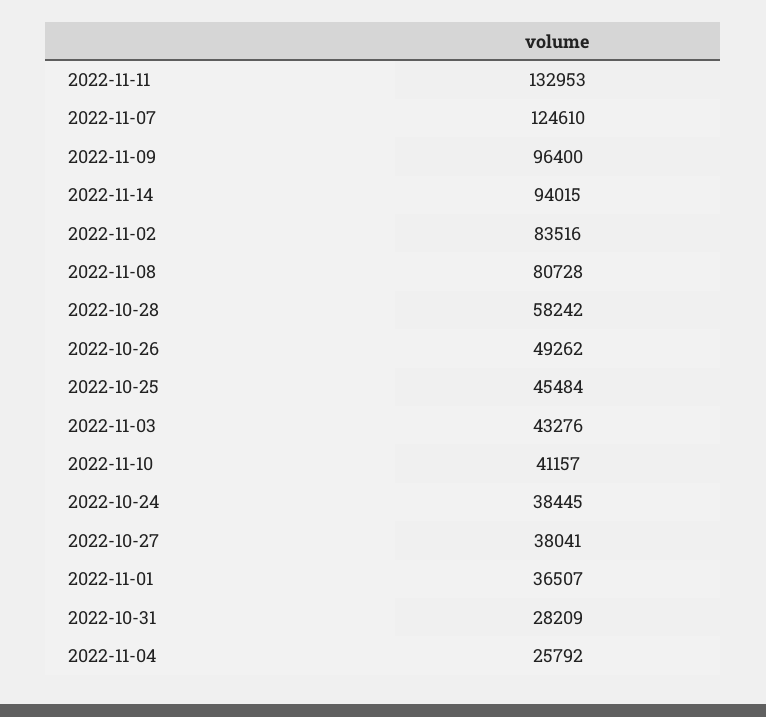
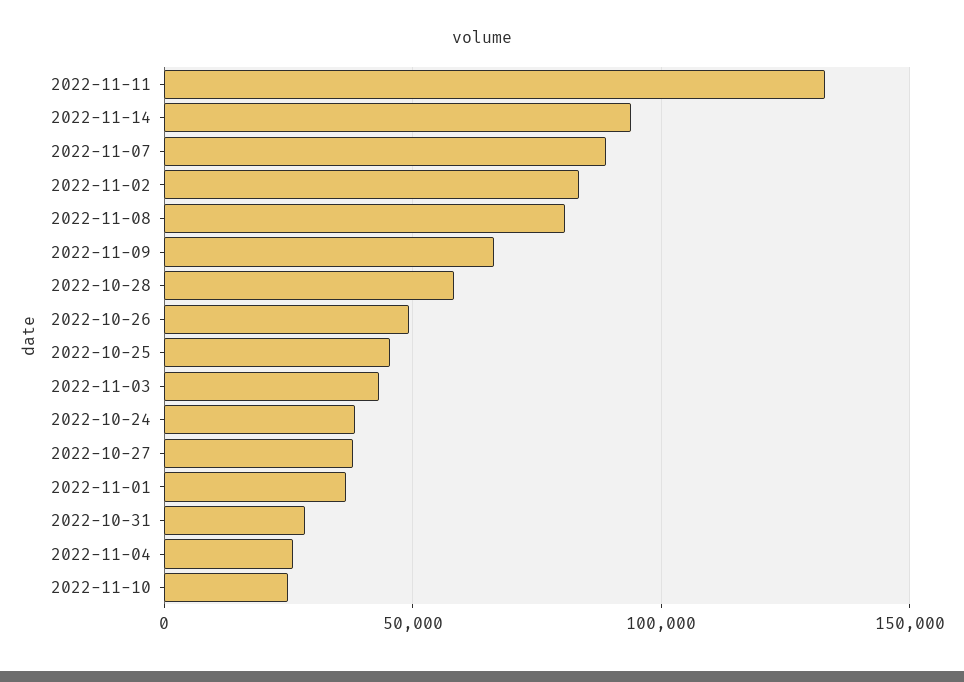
  {
    "2022-11-11": 132953,
-   "2022-11-07": 124610,
+   "2022-11-07": 90000,
-   "2022-11-09": 96400,
+   "2022-11-09": 65000,
    "2022-11-14": 94015,
    "2022-11-02": 83516,
    "2022-11-08": 80728,
    "2022-10-28": 58242,
    "2022-10-26": 49262,
    "2022-10-25": 45484,
    "2022-11-03": 43276,
-   "2022-11-10": 41157,
+   "2022-11-10": 25000,
    "2022-10-24": 38445,
    "2022-10-27": 38041,
    "2022-11-01": 36507,
    "2022-10-31": 28209,
    "2022-11-04": 25792
  }

